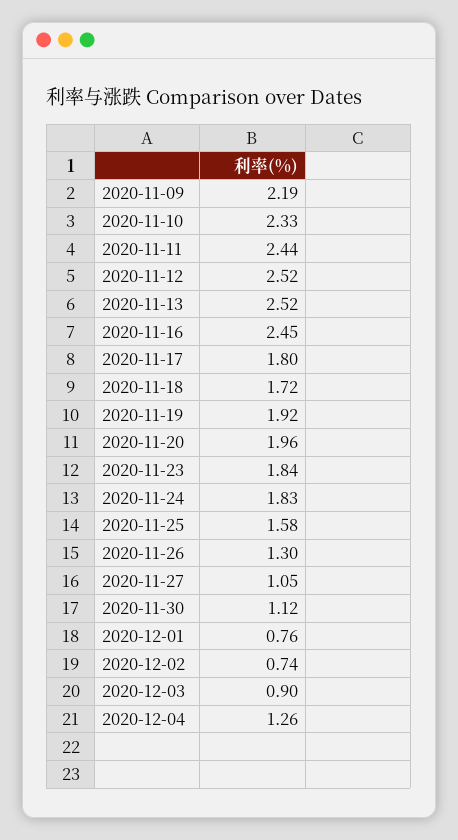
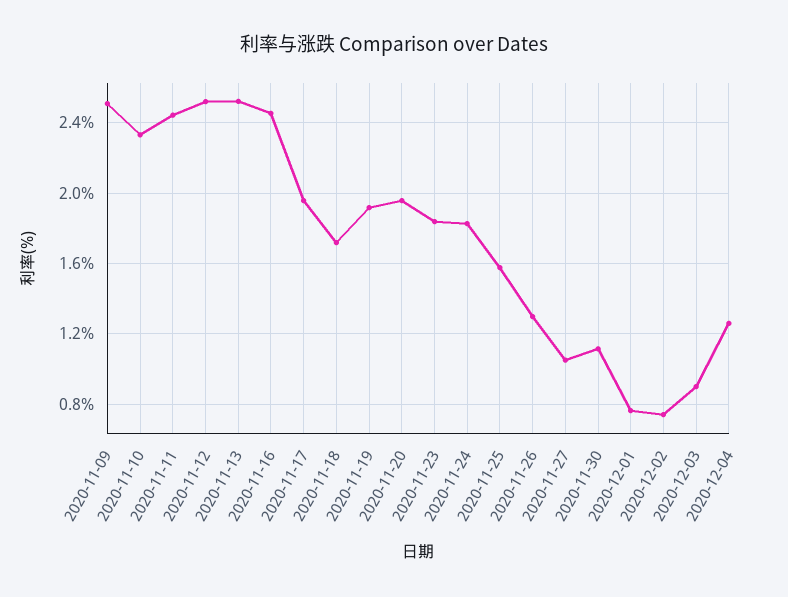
  {
-   "2020-11-09": 2.19,
+   "2020-11-09": 2.5,
    "2020-11-10": 2.33,
    "2020-11-11": 2.44,
    "2020-11-12": 2.52,
    "2020-11-13": 2.52,
    "2020-11-16": 2.45,
-   "2020-11-17": 1.8,
+   "2020-11-17": 1.95,
    "2020-11-18": 1.72,
    "2020-11-19": 1.92,
    "2020-11-20": 1.96,
    "2020-11-23": 1.84,
    "2020-11-24": 1.83,
    "2020-11-25": 1.58,
    "2020-11-26": 1.3,
    "2020-11-27": 1.05,
    "2020-11-30": 1.12,
    "2020-12-01": 0.76,
    "2020-12-02": 0.74,
    "2020-12-03": 0.9,
    "2020-12-04": 1.26
  }

